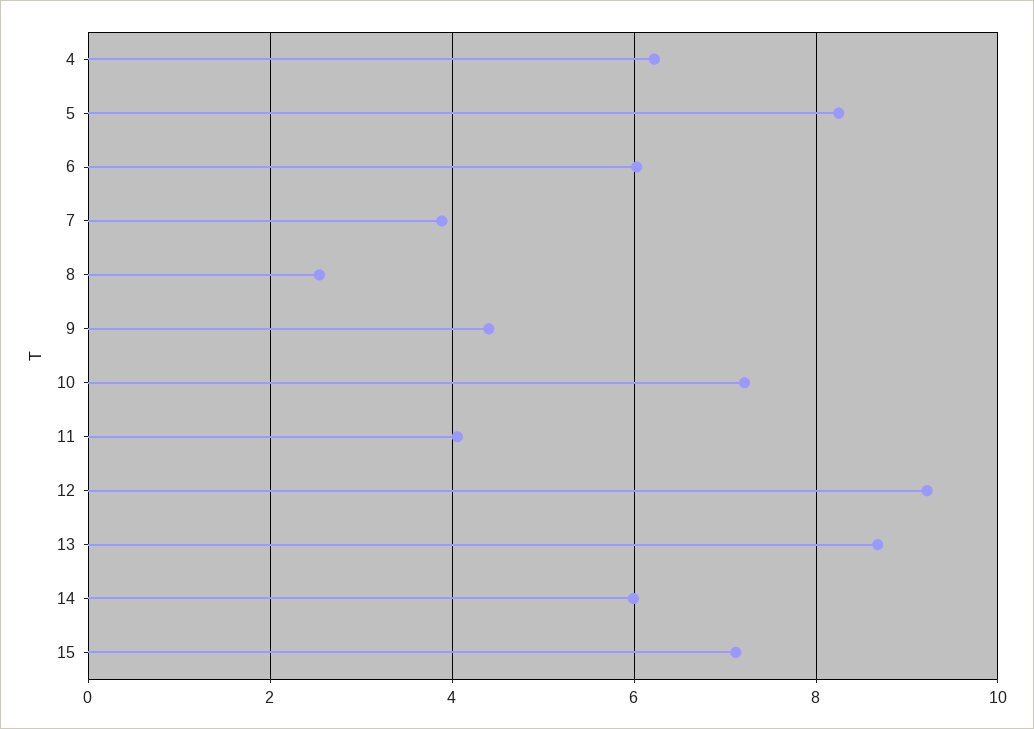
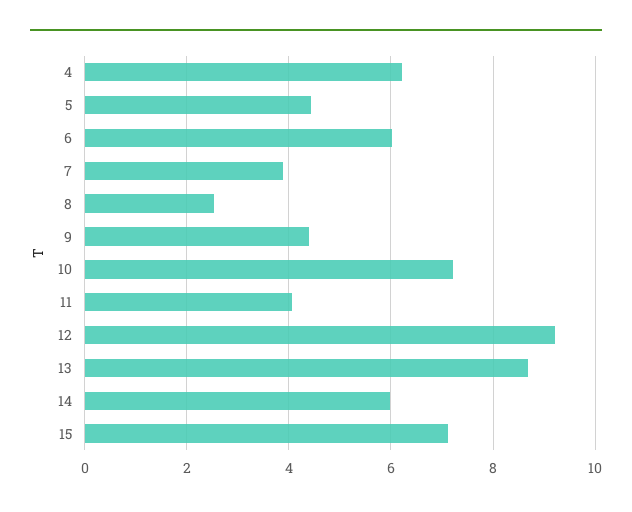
  {
    "4": 6.2,
-   "5": 8.2,
+   "5": 4.4,
    "6": 6,
    "7": 3.8,
    "8": 2.6,
    "9": 4.4,
    "10": 7.2,
    "11": 4,
    "12": 9.2,
    "13": 8.6,
    "14": 6,
    "15": 7.2
  }

